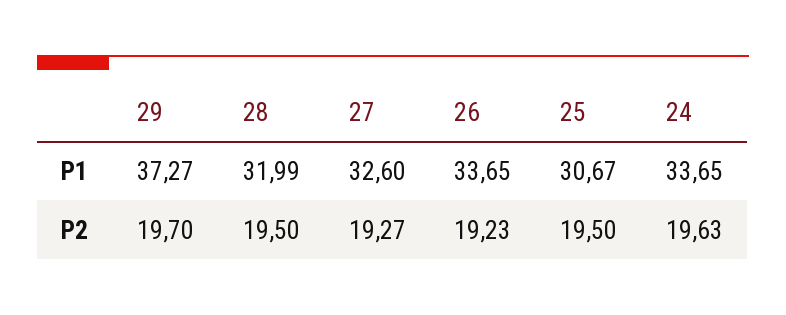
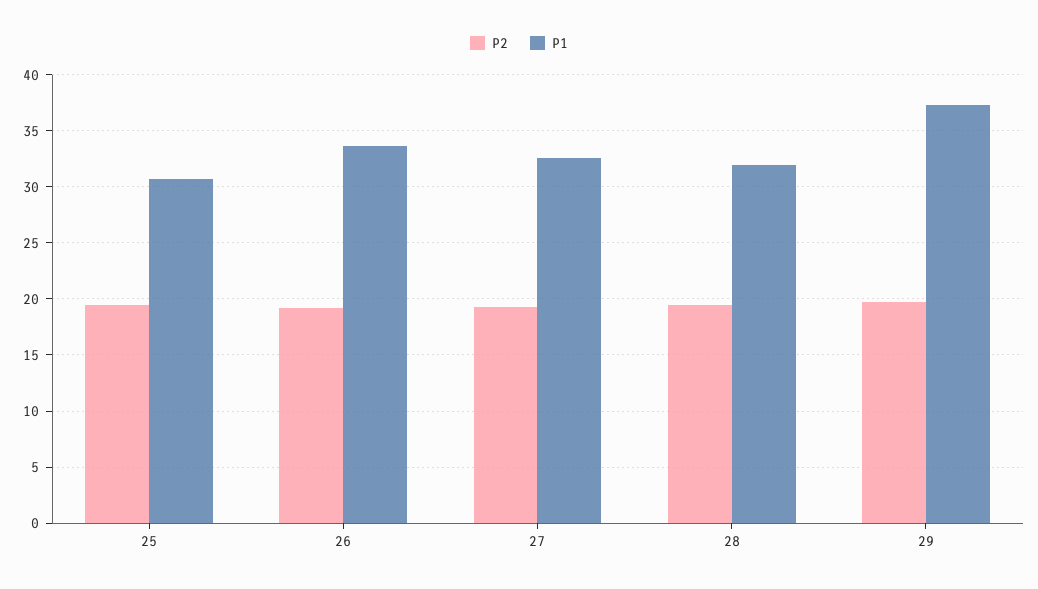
  {
    "P1": {
      "29": 37.27,
      "28": 31.99,
      "27": 32.6,
      "26": 33.65,
-     "25": 30.67,
+     "25": 30.67
-     "24": 33.65
    },
    "P2": {
      "29": 19.7,
      "28": 19.5,
      "27": 19.27,
      "26": 19.23,
-     "25": 19.5,
+     "25": 19.5
-     "24": 19.63
    }
  }

